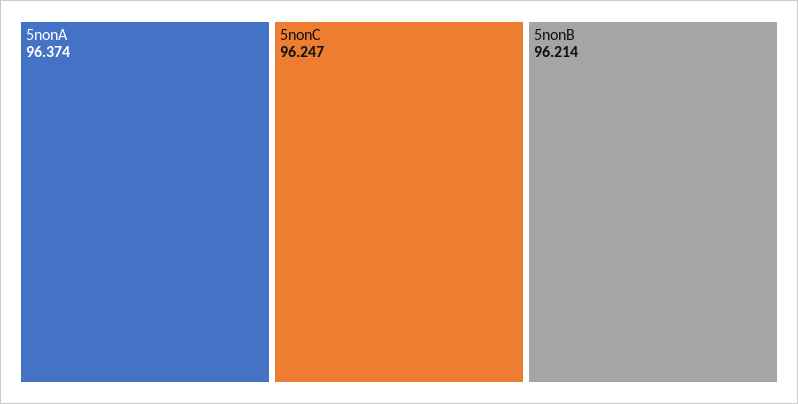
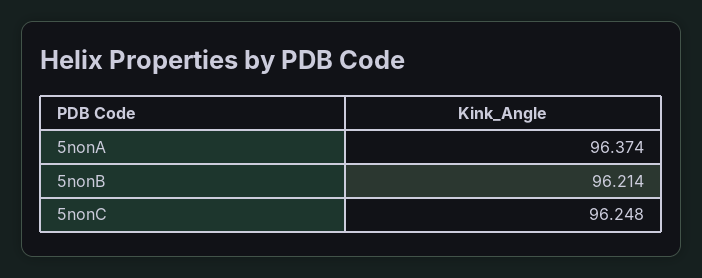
  {
    "5nonA": 96.374,
-   "5nonC": 96.247,
+   "5nonC": 96.248,
    "5nonB": 96.214
  }

